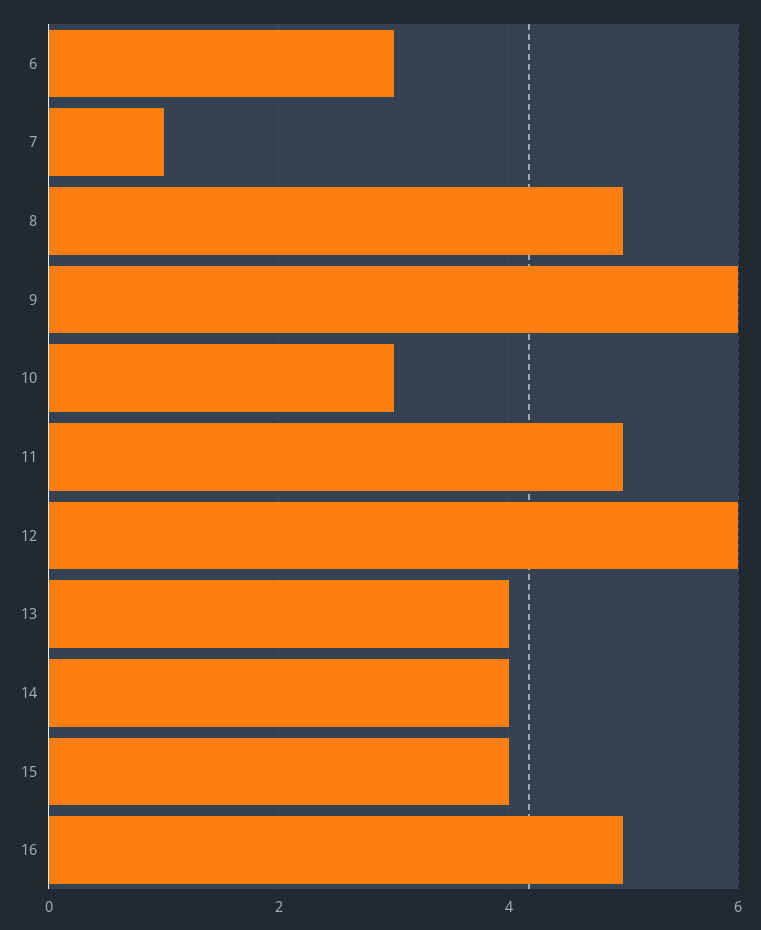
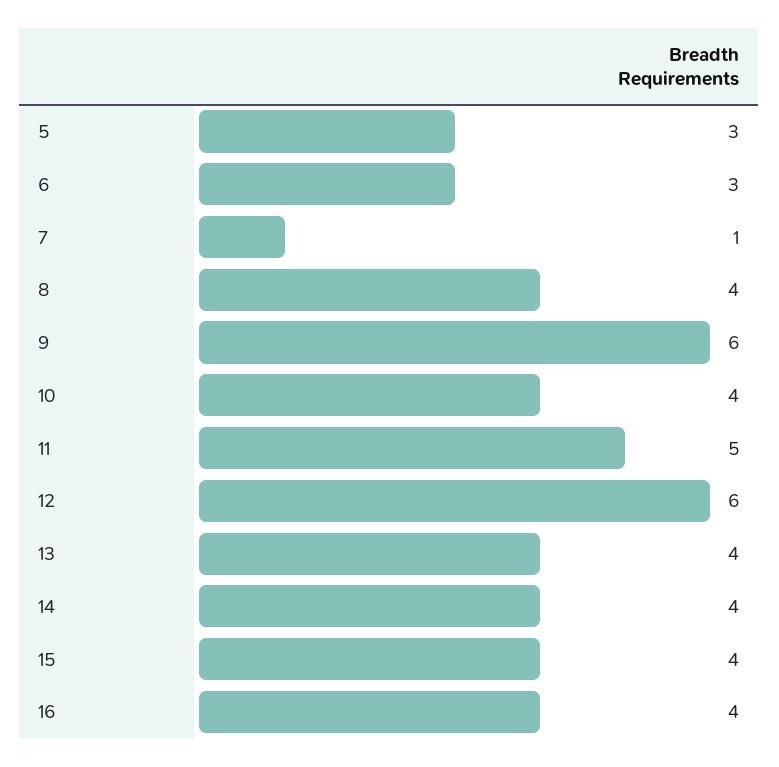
  {
    "6": 3,
    "7": 1,
-   "8": 5,
+   "8": 4,
    "9": 6,
-   "10": 3,
+   "10": 4,
    "11": 5,
    "12": 6,
    "13": 4,
    "14": 4,
    "15": 4,
-   "16": 5
+   "16": 4,
+   "5": 3
  }

